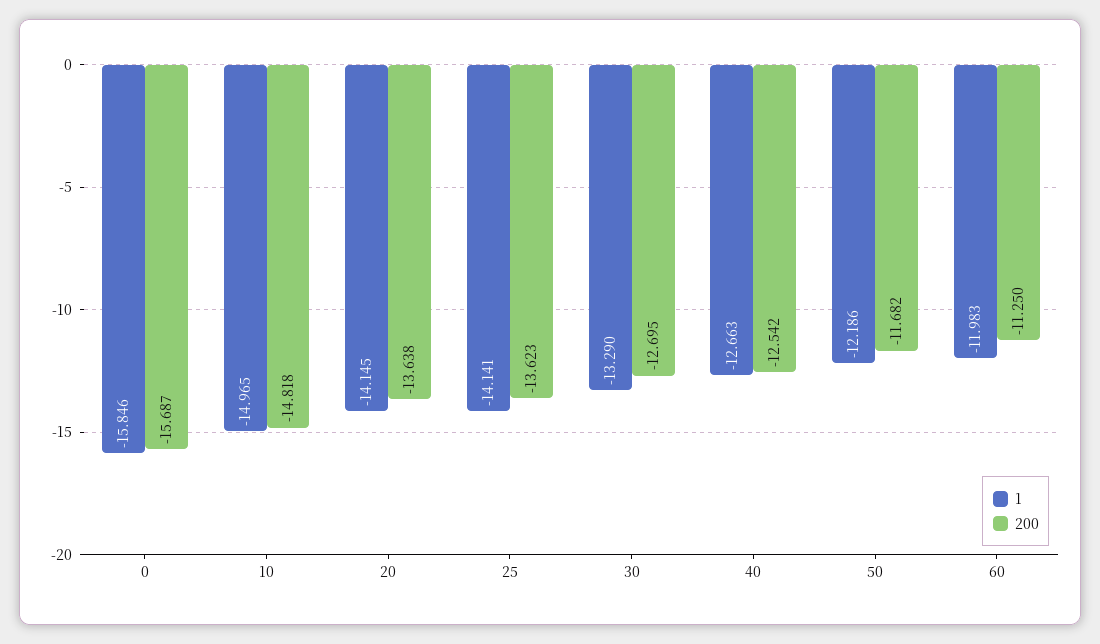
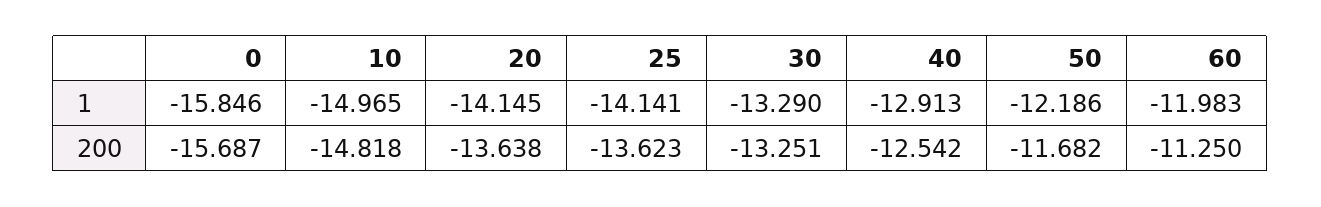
  {
    "1": {
      "0": -15.846,
      "10": -14.965,
      "20": -14.145,
      "25": -14.141,
      "30": -13.29,
-     "40": -12.663,
+     "40": -12.913,
      "50": -12.186,
      "60": -11.983
    },
    "200": {
      "0": -15.687,
      "10": -14.818,
      "20": -13.638,
      "25": -13.623,
-     "30": -12.695,
+     "30": -13.251,
      "40": -12.542,
      "50": -11.682,
      "60": -11.25
    }
  }

